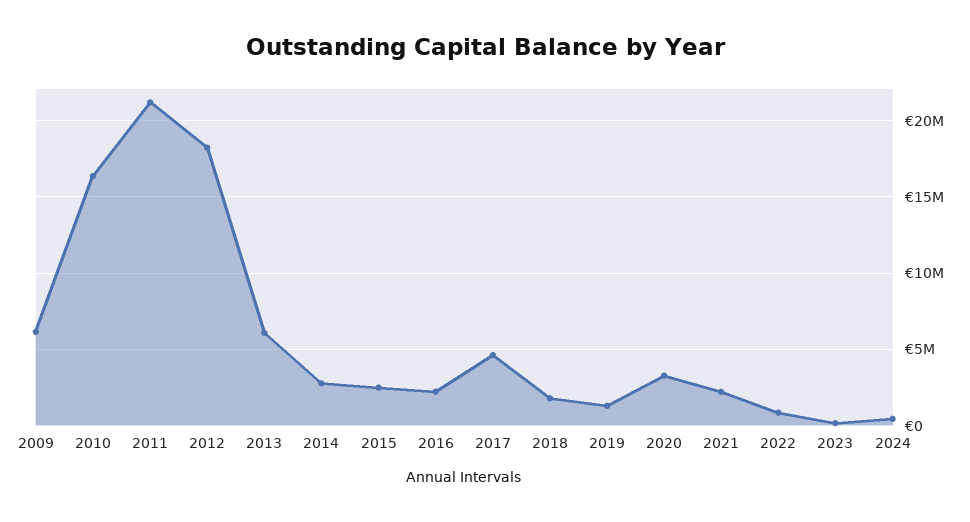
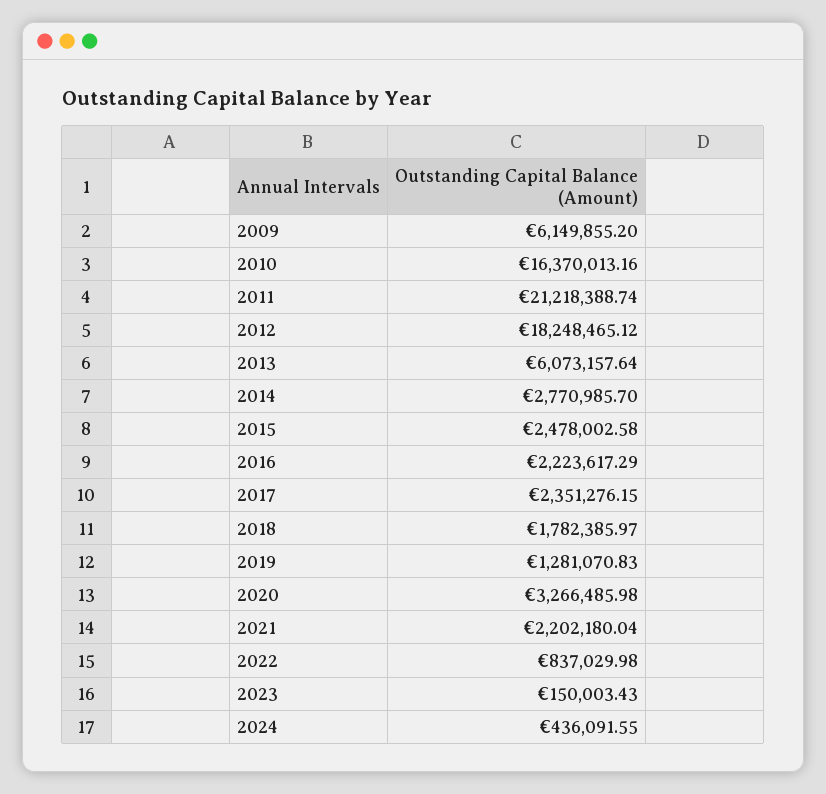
  {
    "2009": 6149855.2,
    "2010": 16370013.16,
    "2011": 21218388.74,
    "2012": 18248465.12,
    "2013": 6073157.64,
    "2014": 2770985.7,
    "2015": 2478002.58,
    "2016": 2223617.29,
-   "2017": 4500000,
+   "2017": 2351276.15,
    "2018": 1782385.97,
    "2019": 1281070.83,
    "2020": 3266485.98,
    "2021": 2202180.04,
    "2022": 837029.98,
    "2023": 150003.43,
    "2024": 436091.55
  }

